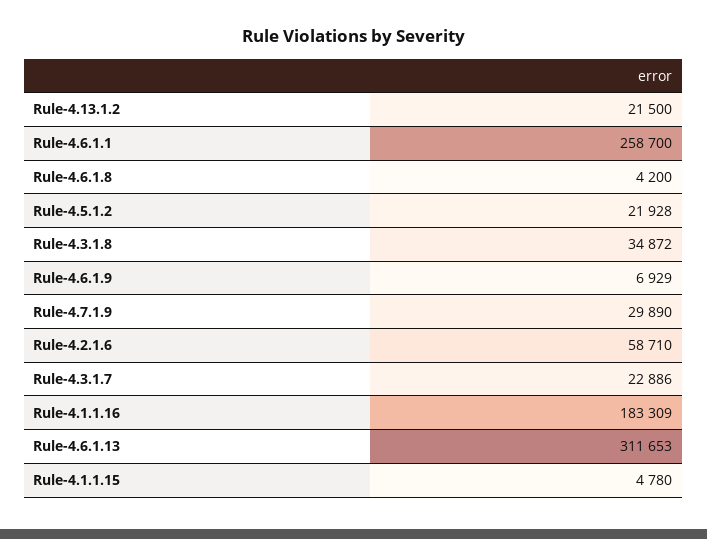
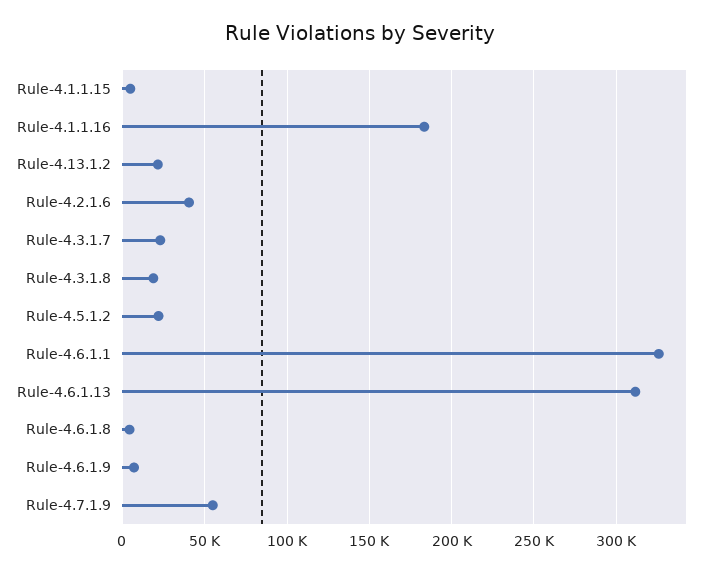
  {
    "Rule-4.13.1.2": 21500,
-   "Rule-4.6.1.1": 258700,
+   "Rule-4.6.1.1": 325000,
    "Rule-4.6.1.8": 4200,
    "Rule-4.5.1.2": 21928,
-   "Rule-4.3.1.8": 34872,
+   "Rule-4.3.1.8": 20000,
    "Rule-4.6.1.9": 6929,
-   "Rule-4.7.1.9": 29890,
+   "Rule-4.7.1.9": 55000,
-   "Rule-4.2.1.6": 58710,
+   "Rule-4.2.1.6": 40000,
    "Rule-4.3.1.7": 22886,
    "Rule-4.1.1.16": 183309,
    "Rule-4.6.1.13": 311653,
    "Rule-4.1.1.15": 4780
  }

